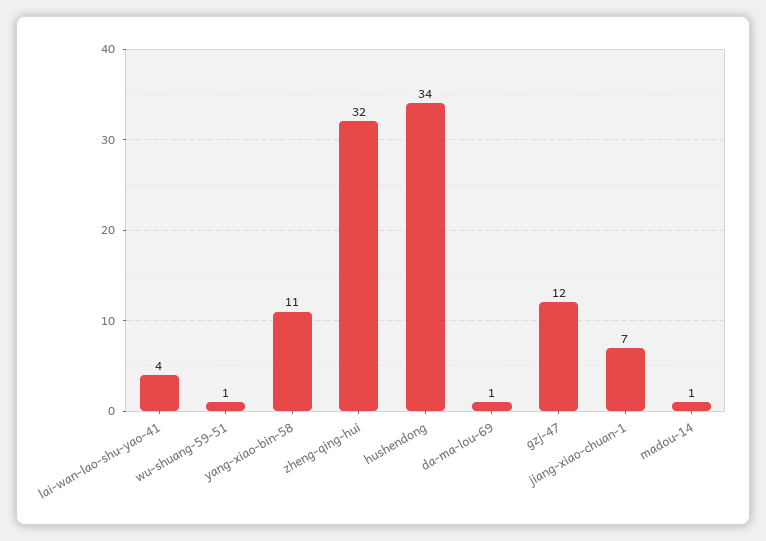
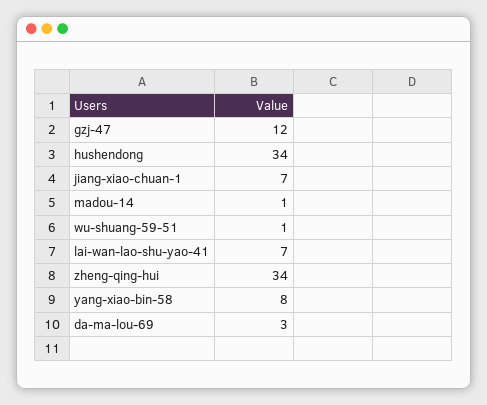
  {
-   "lai-wan-lao-shu-yao-41": 4,
+   "lai-wan-lao-shu-yao-41": 7,
    "wu-shuang-59-51": 1,
-   "yang-xiao-bin-58": 11,
+   "yang-xiao-bin-58": 8,
-   "zheng-qing-hui": 32,
+   "zheng-qing-hui": 34,
    "hushendong": 34,
-   "da-ma-lou-69": 1,
+   "da-ma-lou-69": 3,
    "gzj-47": 12,
    "jiang-xiao-chuan-1": 7,
    "madou-14": 1
  }

